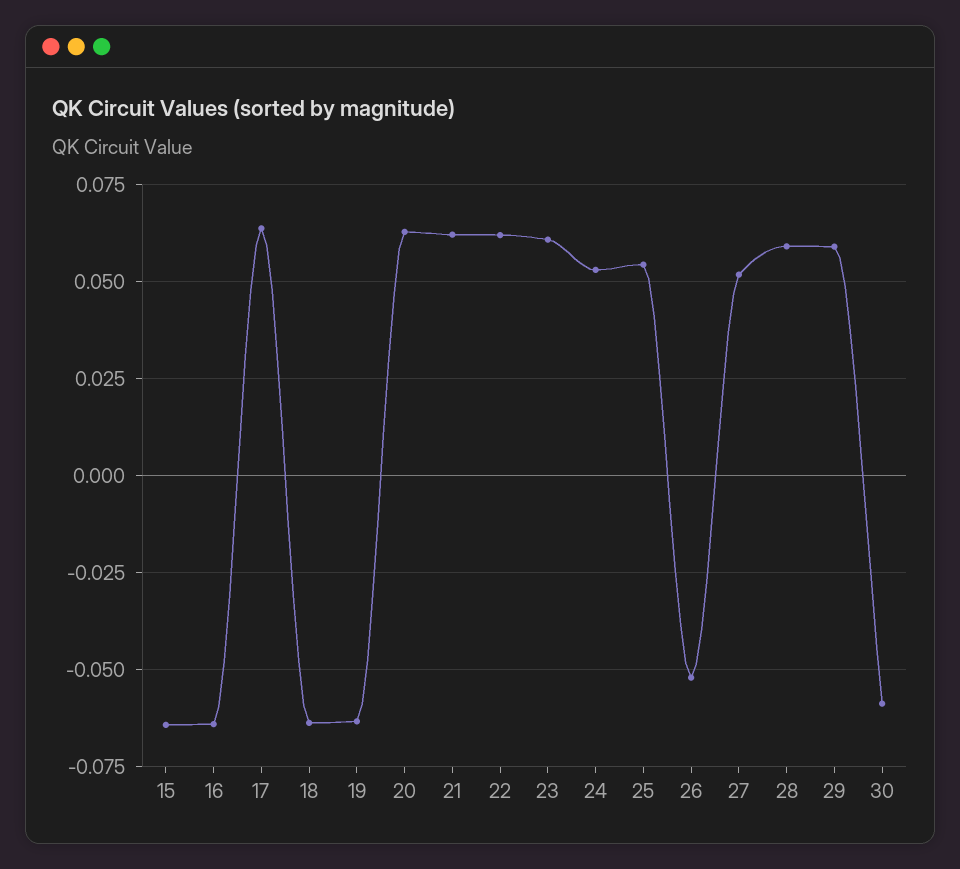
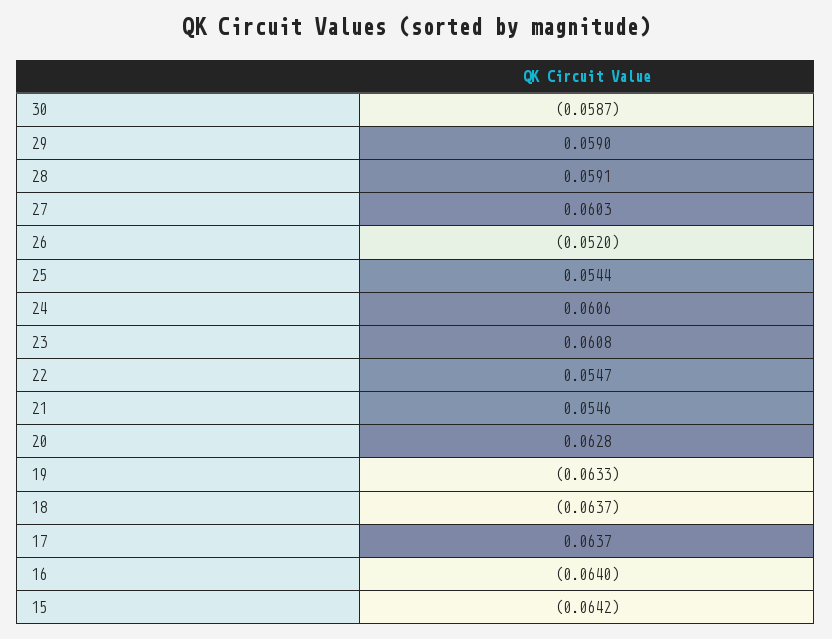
  {
    "15": -0.0642,
    "16": -0.064,
    "17": 0.0637,
    "18": -0.0637,
    "19": -0.0633,
    "20": 0.0628,
-   "21": 0.0625,
+   "21": 0.0546,
-   "22": 0.0625,
+   "22": 0.0547,
    "23": 0.0608,
-   "24": 0.0525,
+   "24": 0.0606,
    "25": 0.0544,
    "26": -0.052,
-   "27": 0.0525,
+   "27": 0.0603,
    "28": 0.0591,
    "29": 0.059,
    "30": -0.0587
  }

